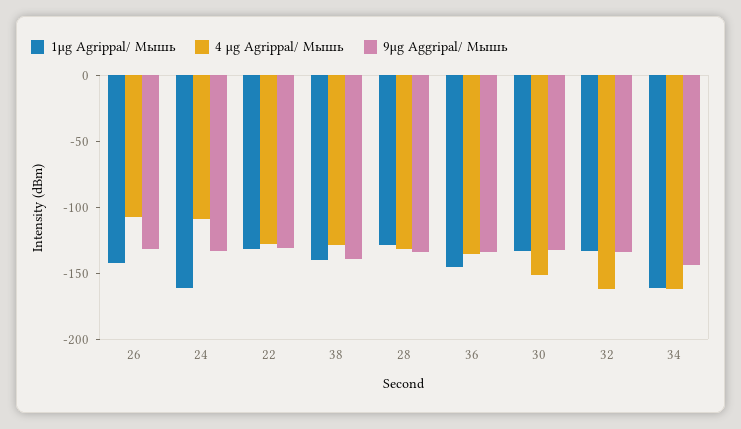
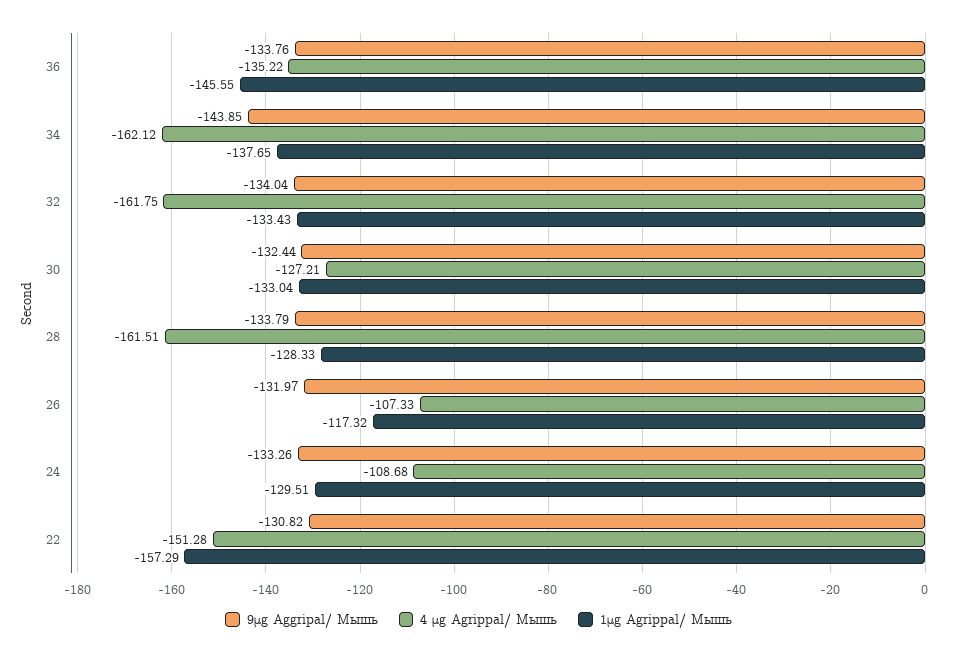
  {
    "1μg Agrippal/ Мышь": {
-     "26": -140,
+     "26": -117.32,
-     "24": -160,
+     "24": -129.51,
-     "22": -130,
+     "22": -157.29,
-     "38": -140,
      "28": -128.33,
      "36": -145.55,
      "30": -133.04,
      "32": -133.43,
-     "34": -160
+     "34": -137.65
    },
    "4 μg Agrippal/ Мышь": {
      "26": -107.33,
      "24": -108.68,
-     "22": -130,
+     "22": -151.28,
-     "38": -130,
-     "28": -130,
+     "28": -161.51,
      "36": -135.22,
-     "30": -150,
+     "30": -127.21,
      "32": -161.75,
      "34": -162.12
    },
    "9μg Aggripal/ Мышь": {
      "26": -131.97,
      "24": -133.26,
      "22": -130.82,
-     "38": -140,
      "28": -133.79,
      "36": -133.76,
      "30": -132.44,
      "32": -134.04,
      "34": -143.85
    }
  }

